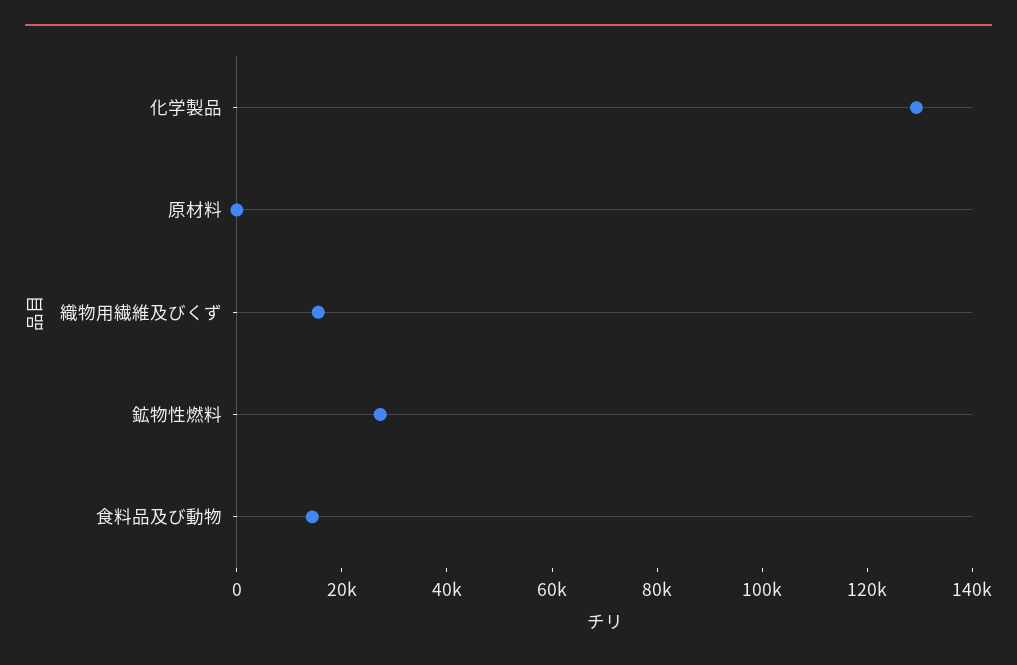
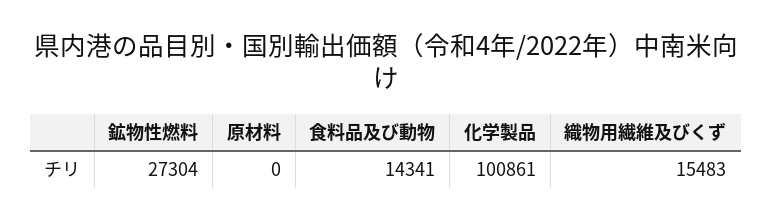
  {
-   "化学製品": 130000,
+   "化学製品": 100861,
    "原材料": 0,
    "織物用繊維及びくず": 15483,
    "鉱物性燃料": 27304,
    "食料品及び動物": 14341
  }

